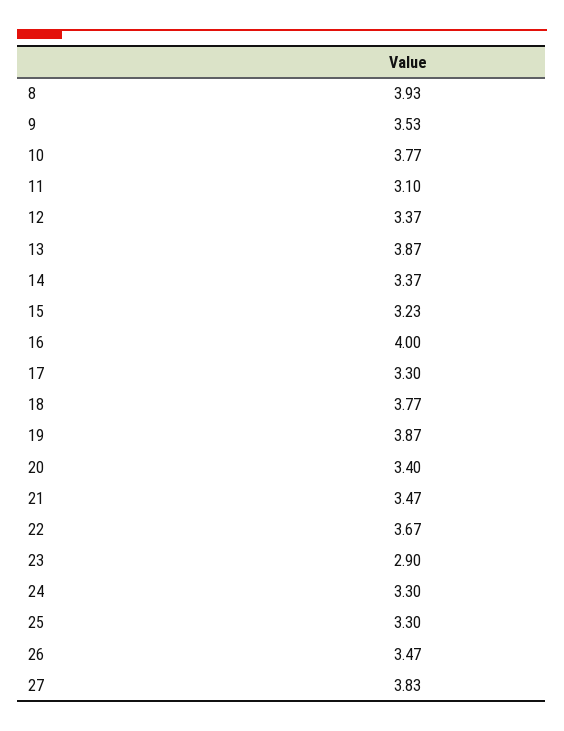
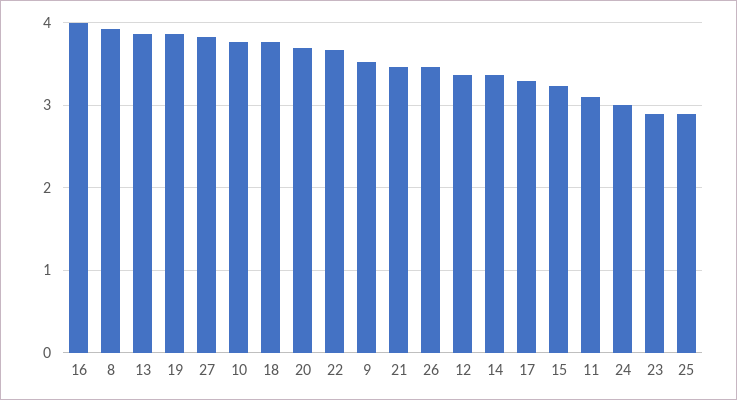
  {
    "8": 3.93,
    "9": 3.53,
    "10": 3.77,
    "11": 3.1,
    "12": 3.37,
    "13": 3.87,
    "14": 3.37,
    "15": 3.23,
    "16": 4,
    "17": 3.3,
    "18": 3.77,
    "19": 3.87,
-   "20": 3.4,
+   "20": 3.7,
    "21": 3.47,
    "22": 3.67,
    "23": 2.9,
-   "24": 3.3,
+   "24": 3,
-   "25": 3.3,
+   "25": 2.9,
    "26": 3.47,
    "27": 3.83
  }

